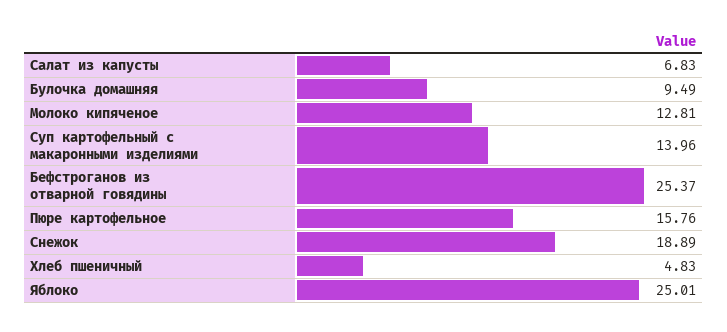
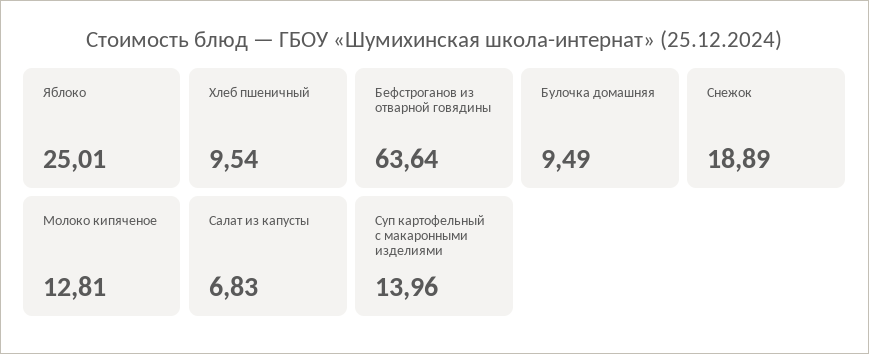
  {
    "Салат из капусты": 6.83,
    "Булочка домашняя": 9.49,
    "Молоко кипяченое": 12.81,
    "Суп картофельный с макаронными изделиями": 13.96,
-   "Бефстроганов из отварной говядины": 25.37,
+   "Бефстроганов из отварной говядины": 63.64,
-   "Пюре картофельное": 15.76,
    "Снежок": 18.89,
-   "Хлеб пшеничный": 4.83,
+   "Хлеб пшеничный": 9.54,
    "Яблоко": 25.01
  }

